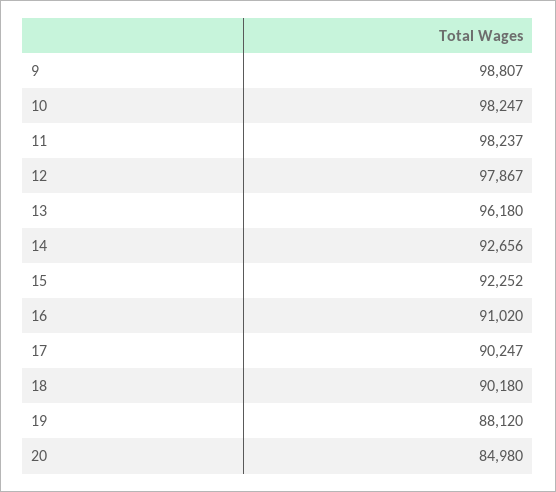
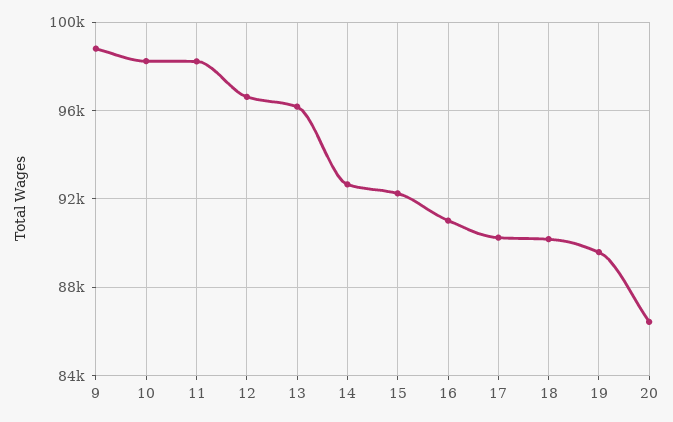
  {
    "9": 98807,
    "10": 98247,
    "11": 98237,
-   "12": 97867,
+   "12": 96500,
    "13": 96180,
    "14": 92656,
    "15": 92252,
    "16": 91020,
    "17": 90247,
    "18": 90180,
-   "19": 88120,
+   "19": 89500,
-   "20": 84980
+   "20": 86500
  }

